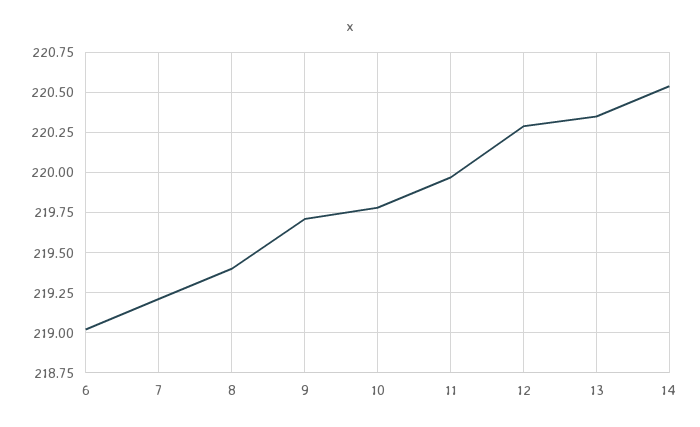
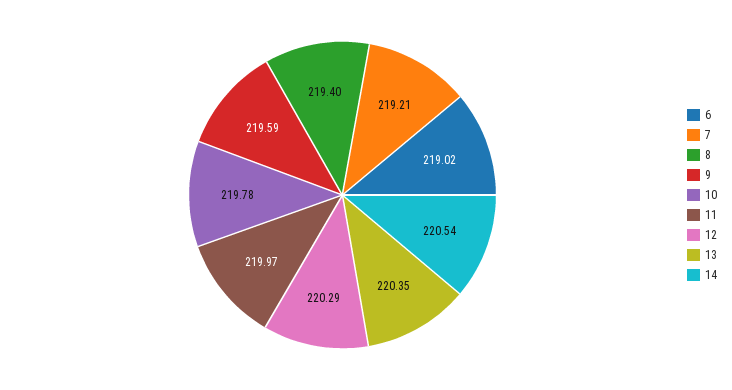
  {
    "6": 219.02,
    "7": 219.21,
    "8": 219.4,
-   "9": 219.7,
+   "9": 219.59,
    "10": 219.78,
    "11": 219.97,
    "12": 220.29,
    "13": 220.35,
    "14": 220.54
  }

